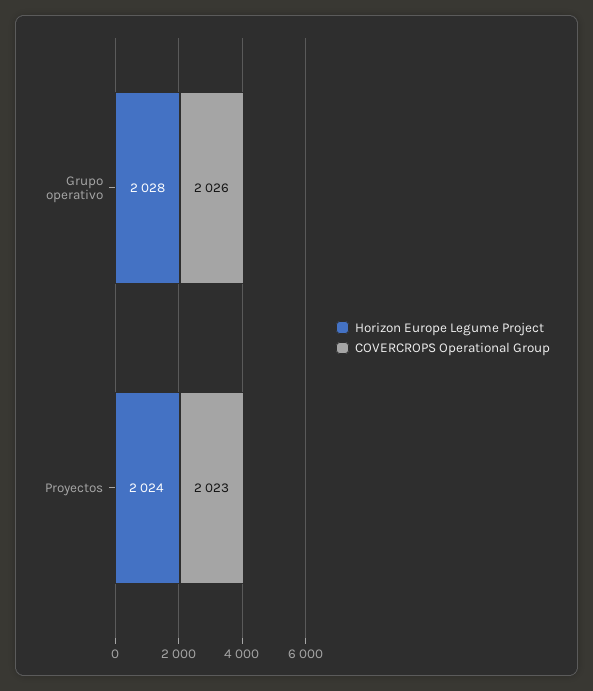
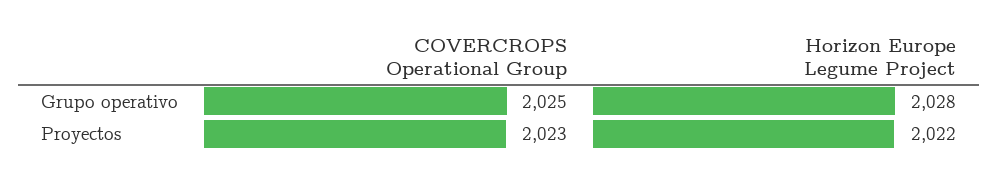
  {
    "Horizon Europe Legume Project": {
      "Grupo operativo": 2028,
-     "Proyectos": 2024
+     "Proyectos": 2022
    },
    "COVERCROPS Operational Group": {
-     "Grupo operativo": 2026,
+     "Grupo operativo": 2025,
      "Proyectos": 2023
    }
  }

